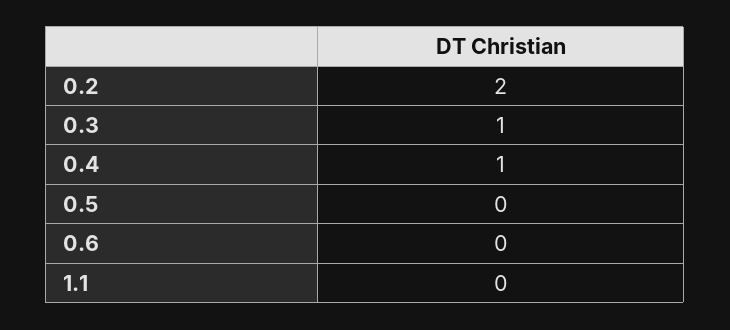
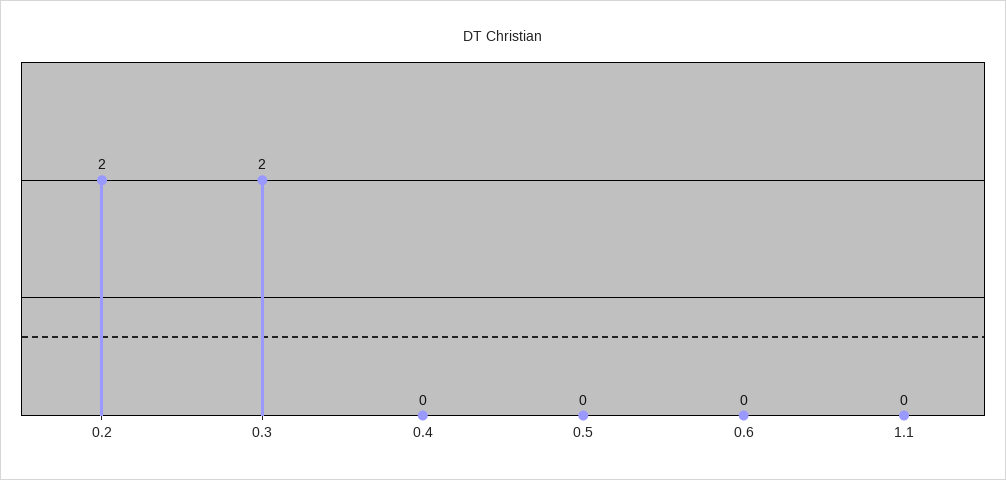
  {
    "0.2": 2,
-   "0.3": 1,
+   "0.3": 2,
-   "0.4": 1,
+   "0.4": 0,
    "0.5": 0,
    "0.6": 0,
    "1.1": 0
  }

